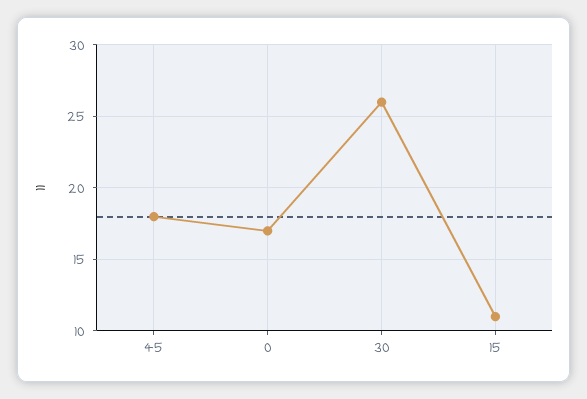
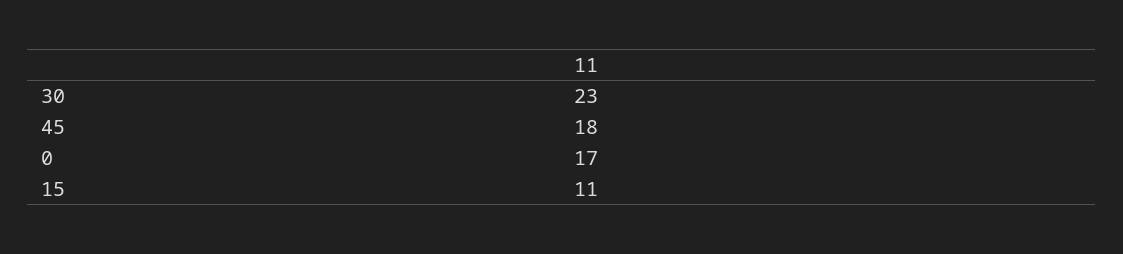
  {
    "45": 18,
    "0": 17,
-   "30": 26,
+   "30": 23,
    "15": 11
  }

